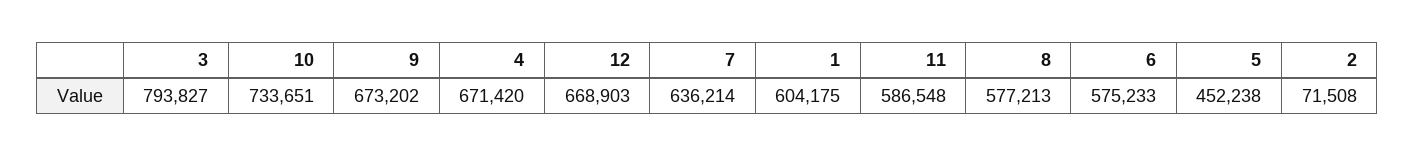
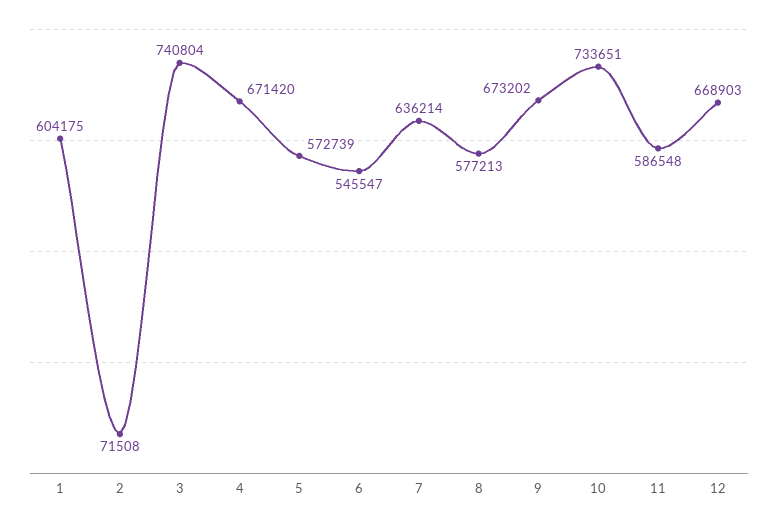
  {
-   "3": 793827,
+   "3": 740804,
    "10": 733651,
    "9": 673202,
    "4": 671420,
    "12": 668903,
    "7": 636214,
    "1": 604175,
    "11": 586548,
    "8": 577213,
-   "6": 575233,
+   "6": 545547,
-   "5": 452238,
+   "5": 572739,
    "2": 71508
  }

